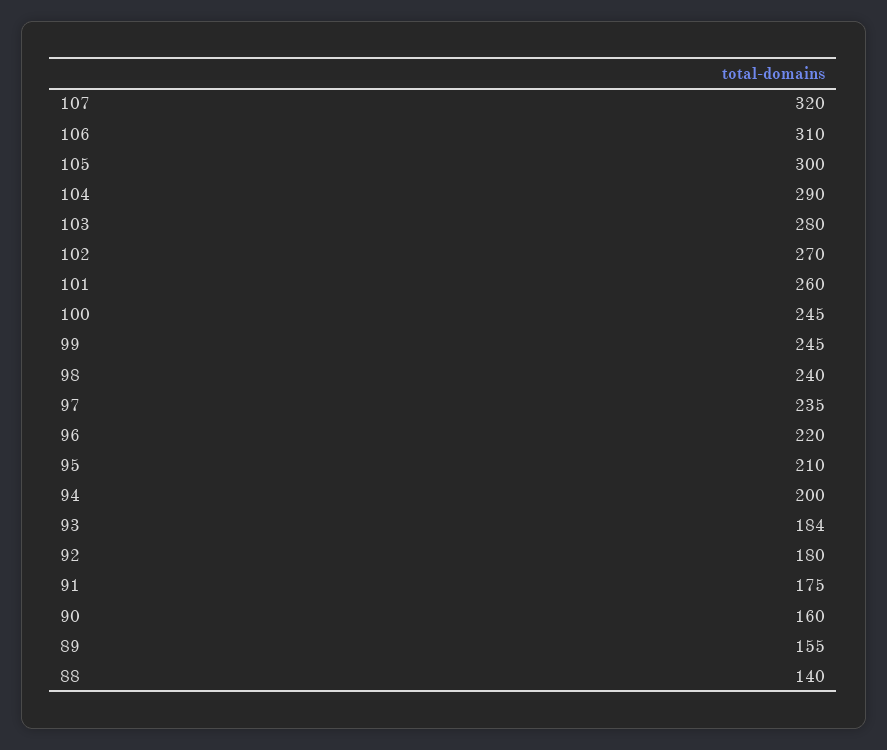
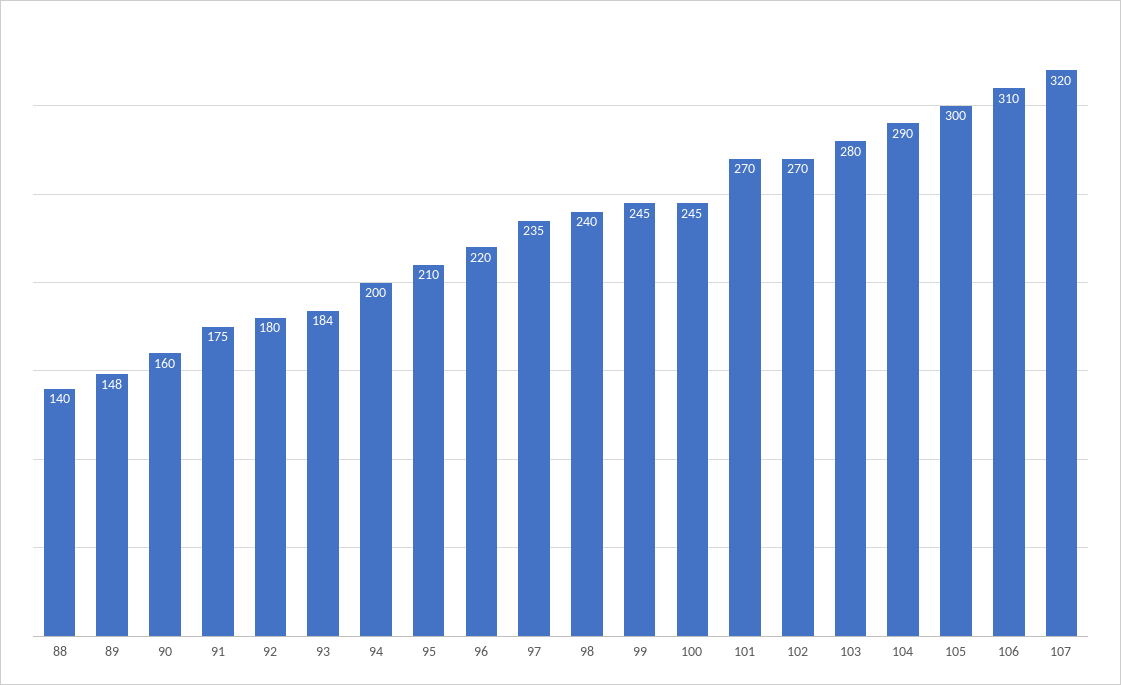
  {
    "107": 320,
    "106": 310,
    "105": 300,
    "104": 290,
    "103": 280,
    "102": 270,
-   "101": 260,
+   "101": 270,
    "100": 245,
    "99": 245,
    "98": 240,
    "97": 235,
    "96": 220,
    "95": 210,
    "94": 200,
    "93": 184,
    "92": 180,
    "91": 175,
    "90": 160,
-   "89": 155,
+   "89": 148,
    "88": 140
  }

